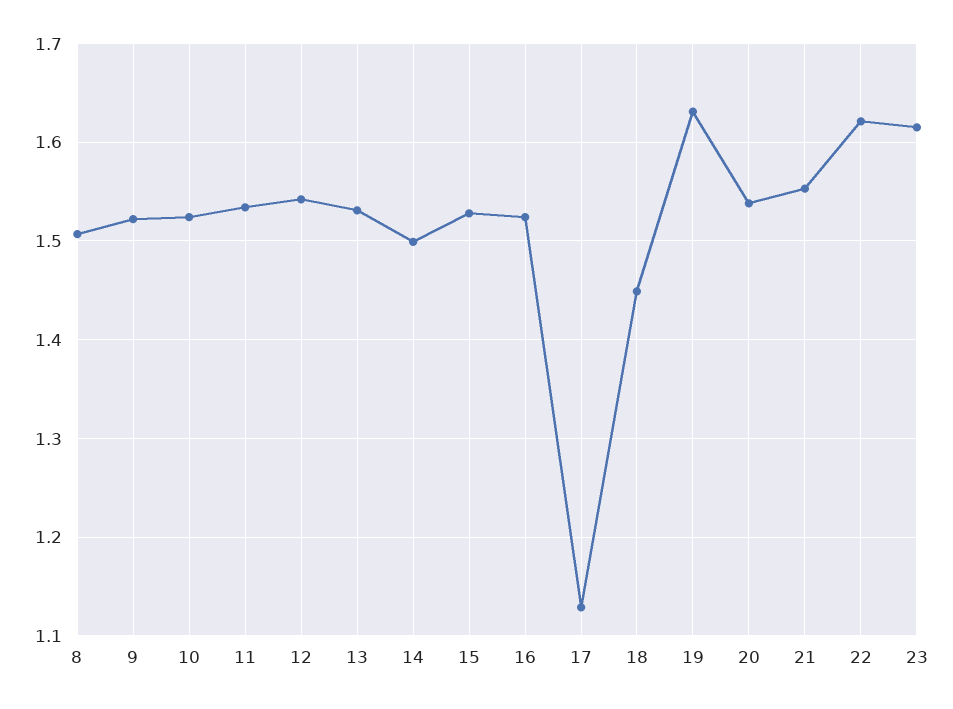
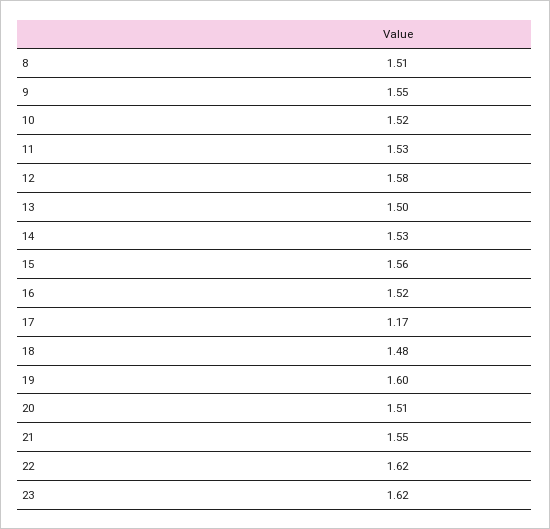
  {
    "8": 1.51,
-   "9": 1.52,
+   "9": 1.55,
    "10": 1.52,
    "11": 1.53,
-   "12": 1.54,
+   "12": 1.58,
-   "13": 1.53,
+   "13": 1.5,
-   "14": 1.5,
+   "14": 1.53,
-   "15": 1.53,
+   "15": 1.56,
    "16": 1.52,
-   "17": 1.13,
+   "17": 1.17,
-   "18": 1.45,
+   "18": 1.48,
-   "19": 1.63,
+   "19": 1.6,
-   "20": 1.54,
+   "20": 1.51,
    "21": 1.55,
    "22": 1.62,
    "23": 1.62
  }

